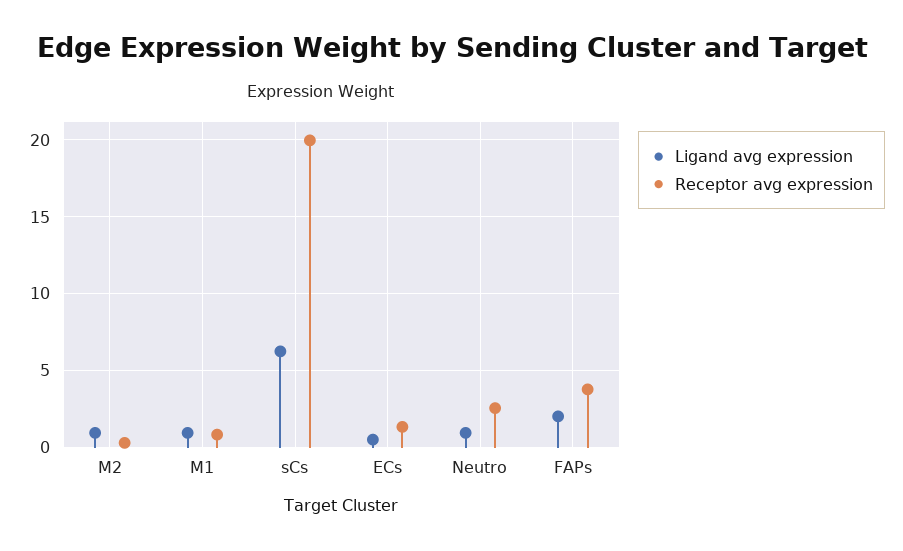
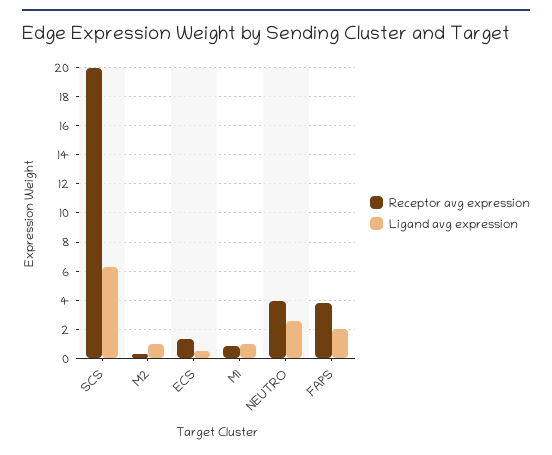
  {
    "Ligand avg expression": {
      "M2": 1,
      "M1": 1,
      "sCs": 6.5,
      "ECs": 0.5,
-     "Neutro": 1,
+     "Neutro": 2.5,
      "FAPs": 2
    },
    "Receptor avg expression": {
      "M2": 0.5,
      "M1": 1,
      "sCs": 20,
      "ECs": 1.5,
-     "Neutro": 2.5,
+     "Neutro": 4,
      "FAPs": 4
    }
  }

